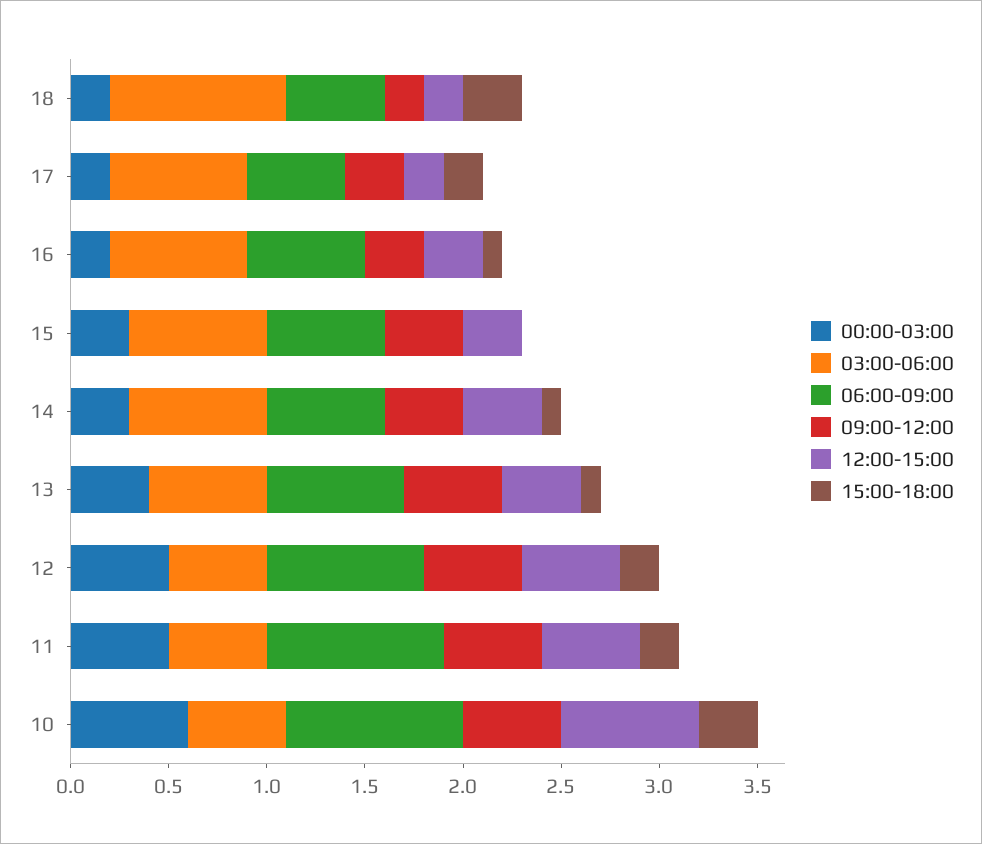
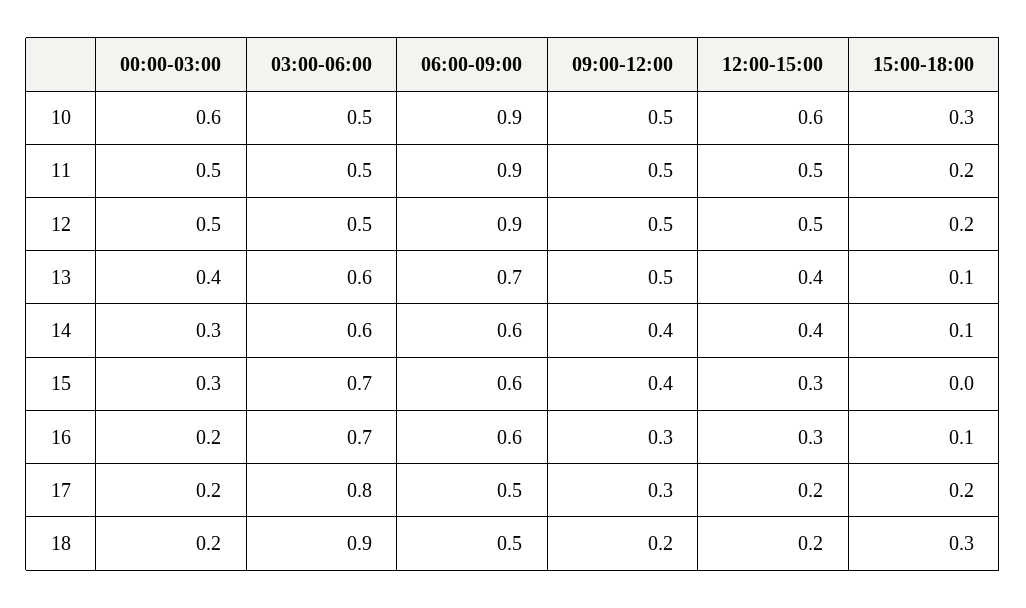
  {
    "00:00-03:00": {
      "18": 0.2,
      "17": 0.2,
      "16": 0.2,
      "15": 0.3,
      "14": 0.3,
      "13": 0.4,
      "12": 0.5,
      "11": 0.5,
      "10": 0.6
    },
    "03:00-06:00": {
      "18": 0.9,
-     "17": 0.7,
+     "17": 0.8,
      "16": 0.7,
      "15": 0.7,
-     "14": 0.7,
+     "14": 0.6,
      "13": 0.6,
      "12": 0.5,
      "11": 0.5,
      "10": 0.5
    },
    "06:00-09:00": {
      "18": 0.5,
      "17": 0.5,
      "16": 0.6,
      "15": 0.6,
      "14": 0.6,
      "13": 0.7,
-     "12": 0.8,
+     "12": 0.9,
      "11": 0.9,
      "10": 0.9
    },
    "09:00-12:00": {
      "18": 0.2,
      "17": 0.3,
      "16": 0.3,
      "15": 0.4,
      "14": 0.4,
      "13": 0.5,
      "12": 0.5,
      "11": 0.5,
      "10": 0.5
    },
    "12:00-15:00": {
      "18": 0.2,
      "17": 0.2,
      "16": 0.3,
      "15": 0.3,
      "14": 0.4,
      "13": 0.4,
      "12": 0.5,
      "11": 0.5,
-     "10": 0.7
+     "10": 0.6
    },
    "15:00-18:00": {
      "18": 0.3,
      "17": 0.2,
      "16": 0.1,
      "15": 0,
      "14": 0.1,
      "13": 0.1,
      "12": 0.2,
      "11": 0.2,
      "10": 0.3
    }
  }

